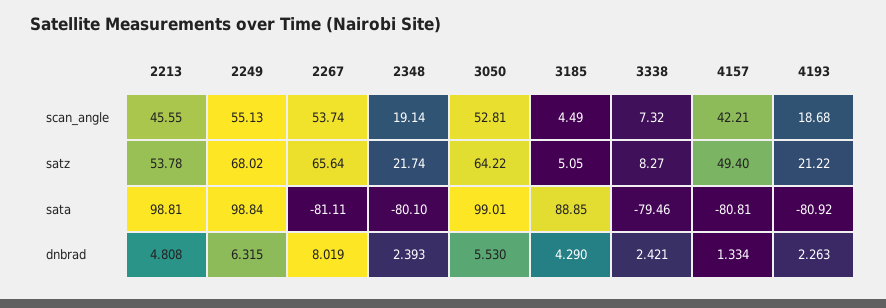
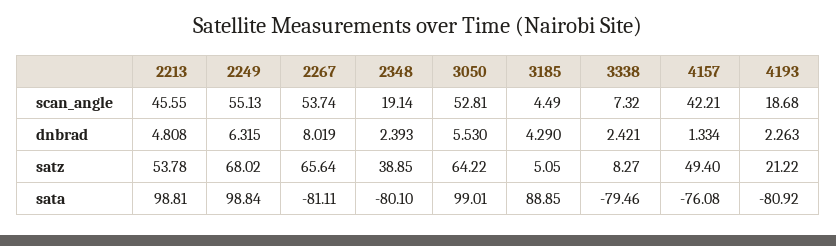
  {
    "2213": {
      "scan_angle": 45.55,
      "satz": 53.78,
      "sata": 98.81,
      "dnbrad": 4.808
    },
    "2249": {
      "scan_angle": 55.13,
      "satz": 68.02,
      "sata": 98.84,
      "dnbrad": 6.315
    },
    "2267": {
      "scan_angle": 53.74,
      "satz": 65.64,
      "sata": -81.11,
      "dnbrad": 8.019
    },
    "2348": {
      "scan_angle": 19.14,
-     "satz": 21.74,
+     "satz": 38.85,
      "sata": -80.1,
      "dnbrad": 2.393
    },
    "3050": {
      "scan_angle": 52.81,
      "satz": 64.22,
      "sata": 99.01,
      "dnbrad": 5.53
    },
    "3185": {
      "scan_angle": 4.49,
      "satz": 5.05,
      "sata": 88.85,
      "dnbrad": 4.29
    },
    "3338": {
      "scan_angle": 7.32,
      "satz": 8.27,
      "sata": -79.46,
      "dnbrad": 2.421
    },
    "4157": {
      "scan_angle": 42.21,
      "satz": 49.4,
-     "sata": -80.81,
+     "sata": -76.08,
      "dnbrad": 1.334
    },
    "4193": {
      "scan_angle": 18.68,
      "satz": 21.22,
      "sata": -80.92,
      "dnbrad": 2.263
    }
  }

